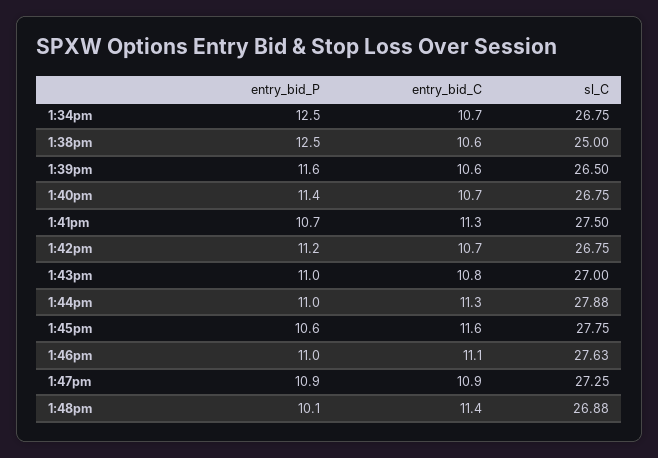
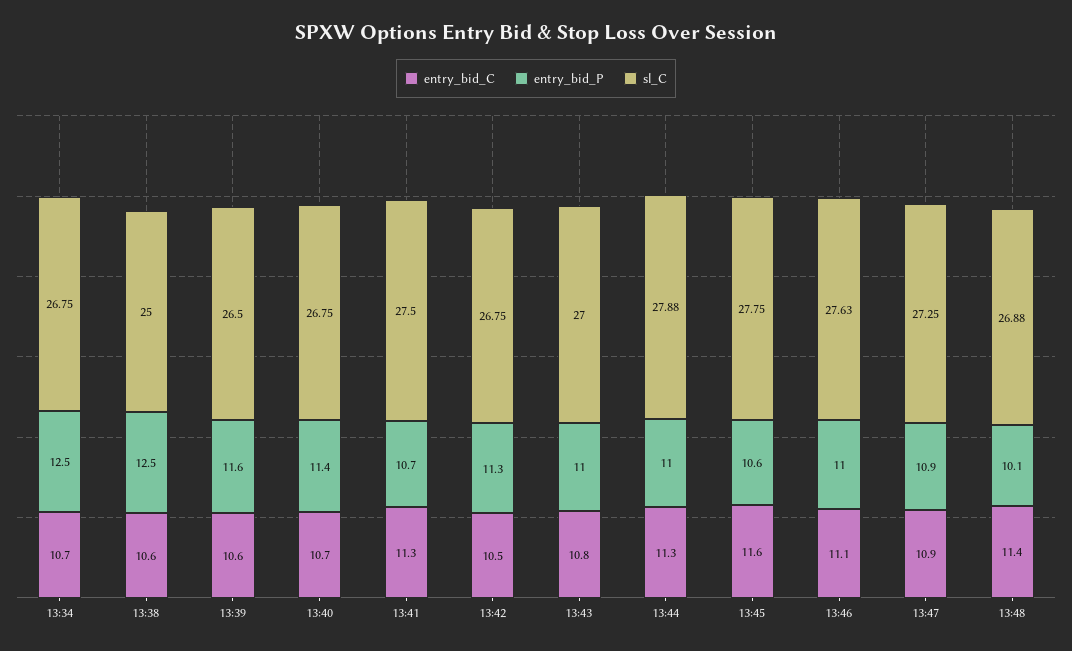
  {
    "entry_bid_P": {
      "1:34pm": 12.5,
      "1:38pm": 12.5,
      "1:39pm": 11.6,
      "1:40pm": 11.4,
      "1:41pm": 10.7,
-     "1:42pm": 11.2,
+     "1:42pm": 11.3,
      "1:43pm": 11,
      "1:44pm": 11,
      "1:45pm": 10.6,
      "1:46pm": 11,
      "1:47pm": 10.9,
      "1:48pm": 10.1
    },
    "entry_bid_C": {
      "1:34pm": 10.7,
      "1:38pm": 10.6,
      "1:39pm": 10.6,
      "1:40pm": 10.7,
      "1:41pm": 11.3,
-     "1:42pm": 10.7,
+     "1:42pm": 10.5,
      "1:43pm": 10.8,
      "1:44pm": 11.3,
      "1:45pm": 11.6,
      "1:46pm": 11.1,
      "1:47pm": 10.9,
      "1:48pm": 11.4
    },
    "sl_C": {
      "1:34pm": 26.75,
      "1:38pm": 25,
      "1:39pm": 26.5,
      "1:40pm": 26.75,
      "1:41pm": 27.5,
      "1:42pm": 26.75,
      "1:43pm": 27,
      "1:44pm": 27.88,
      "1:45pm": 27.75,
      "1:46pm": 27.63,
      "1:47pm": 27.25,
      "1:48pm": 26.88
    }
  }

